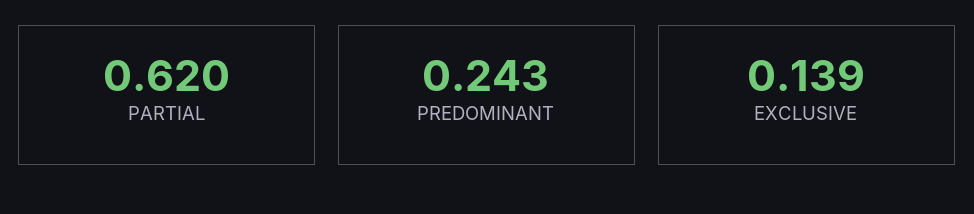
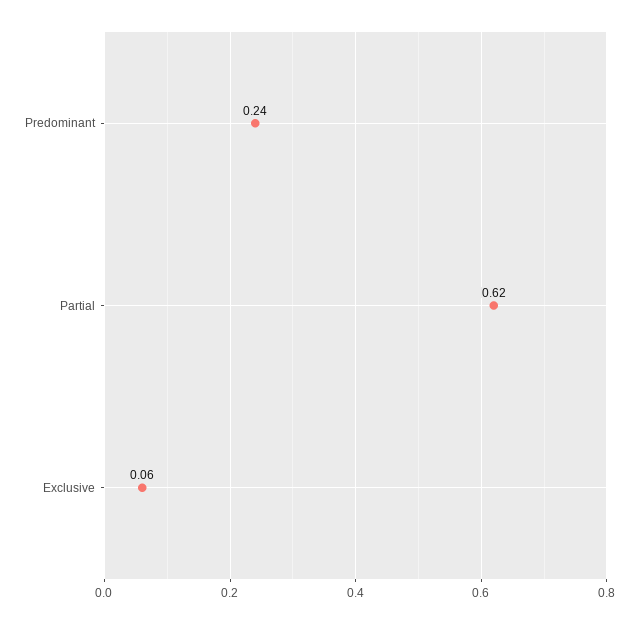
  {
    "PARTIAL": 0.62,
    "PREDOMINANT": 0.243,
-   "EXCLUSIVE": 0.139
+   "EXCLUSIVE": 0.06
  }

